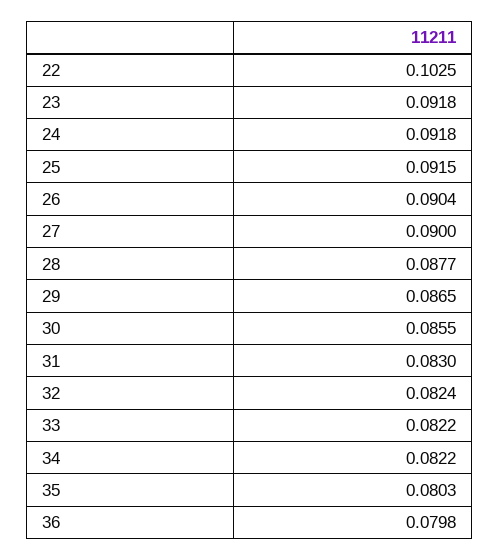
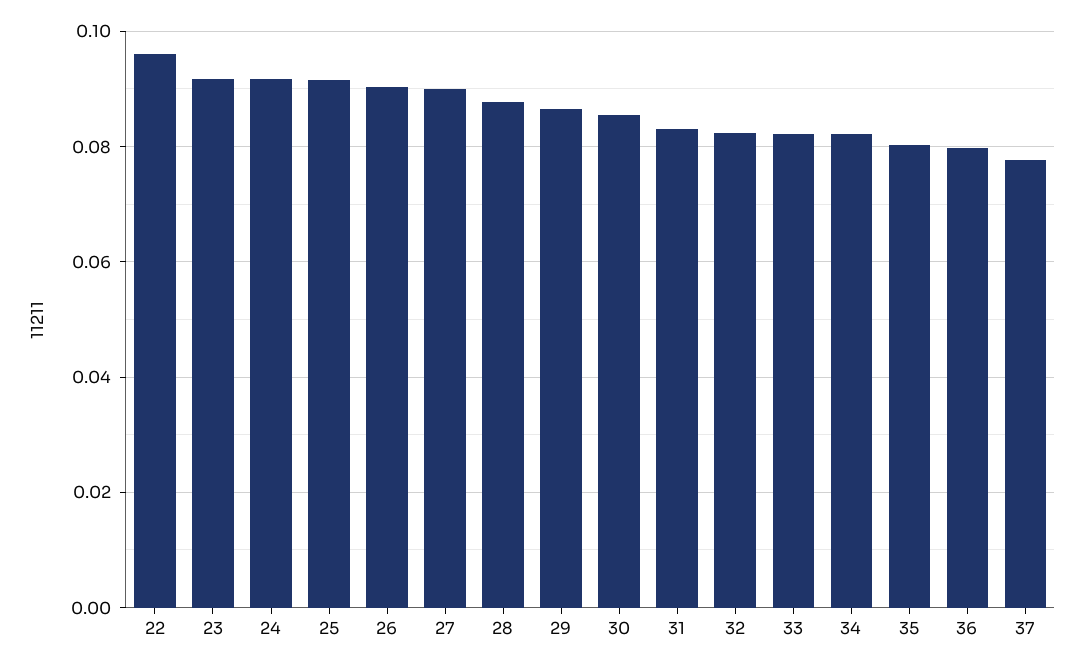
  {
-   "22": 0.1025,
+   "22": 0.096,
    "23": 0.0918,
    "24": 0.0918,
    "25": 0.0915,
    "26": 0.0904,
    "27": 0.09,
    "28": 0.0877,
    "29": 0.0865,
    "30": 0.0855,
    "31": 0.083,
    "32": 0.0824,
    "33": 0.0822,
    "34": 0.0822,
    "35": 0.0803,
-   "36": 0.0798
+   "36": 0.0798,
+   "37": 0.078
  }

